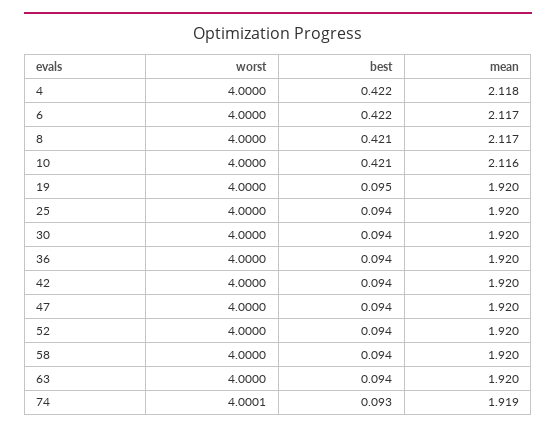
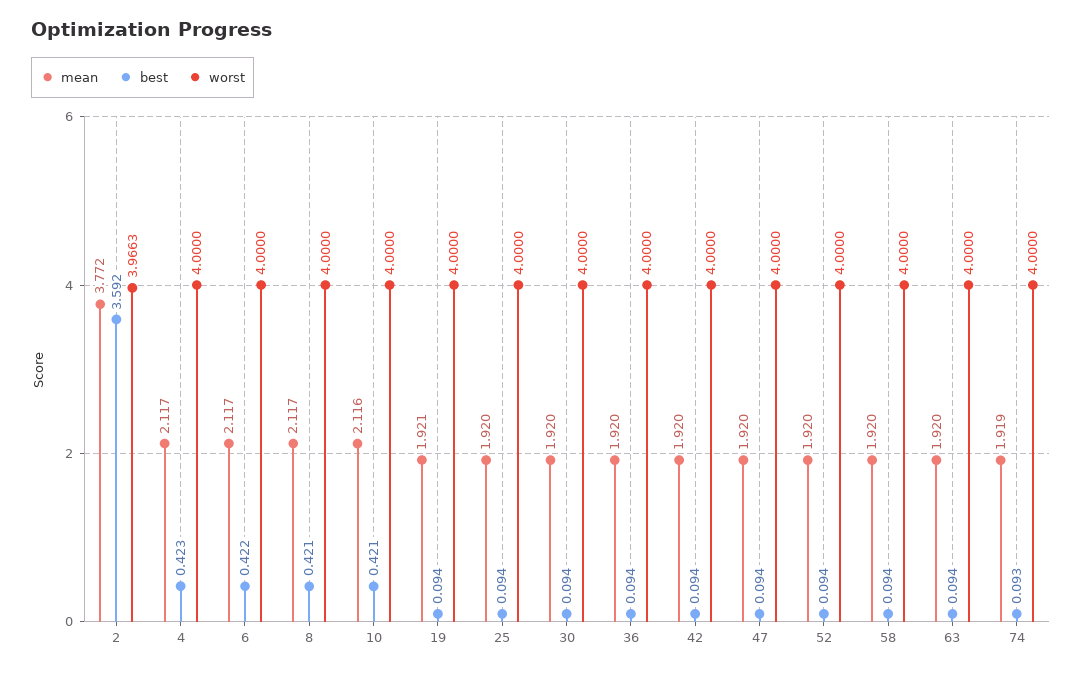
  {
    "worst": {
      "4": 4,
      "6": 4,
      "8": 4,
      "10": 4,
      "19": 4,
      "25": 4,
      "30": 4,
      "36": 4,
      "42": 4,
      "47": 4,
      "52": 4,
      "58": 4,
      "63": 4,
-     "74": 4.0001
+     "74": 4,
+     "2": 3.9663
    },
    "best": {
-     "4": 0.422,
+     "4": 0.423,
      "6": 0.422,
      "8": 0.421,
      "10": 0.421,
-     "19": 0.095,
+     "19": 0.094,
      "25": 0.094,
      "30": 0.094,
      "36": 0.094,
      "42": 0.094,
      "47": 0.094,
      "52": 0.094,
      "58": 0.094,
      "63": 0.094,
-     "74": 0.093
+     "74": 0.093,
+     "2": 3.592
    },
    "mean": {
-     "4": 2.118,
+     "4": 2.117,
      "6": 2.117,
      "8": 2.117,
      "10": 2.116,
-     "19": 1.92,
+     "19": 1.921,
      "25": 1.92,
      "30": 1.92,
      "36": 1.92,
      "42": 1.92,
      "47": 1.92,
      "52": 1.92,
      "58": 1.92,
      "63": 1.92,
-     "74": 1.919
+     "74": 1.919,
+     "2": 3.772
    }
  }

